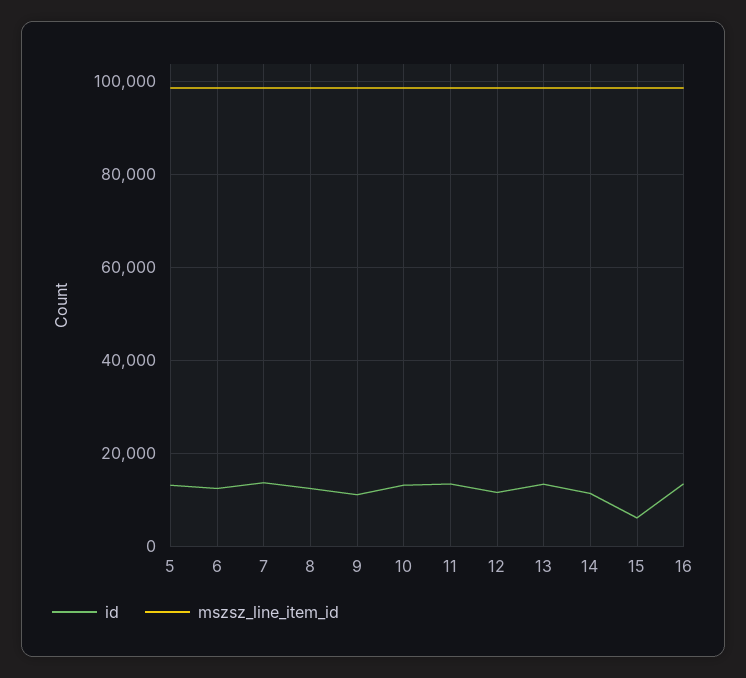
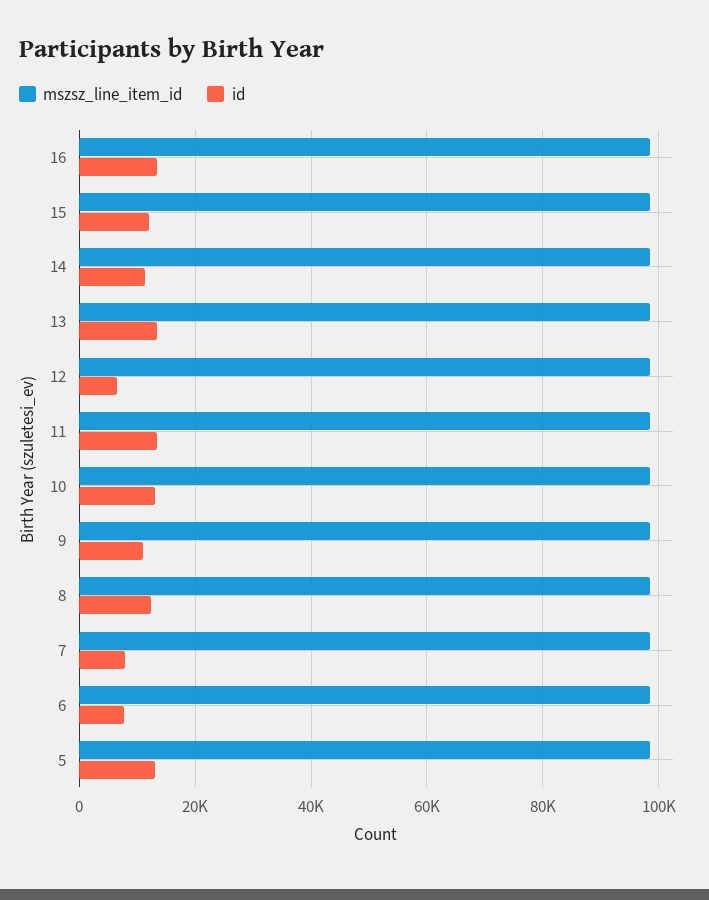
  {
    "id": {
      "5": 14000,
-     "6": 12000,
+     "6": 8000,
-     "7": 14000,
+     "7": 8000,
      "8": 12000,
      "9": 12000,
      "10": 14000,
      "11": 14000,
-     "12": 12000,
+     "12": 6000,
      "13": 14000,
      "14": 12000,
-     "15": 6000,
+     "15": 12000,
      "16": 14000
    },
    "mszsz_line_item_id": {
      "5": 98000,
      "6": 98000,
      "7": 98000,
      "8": 98000,
      "9": 98000,
      "10": 98000,
      "11": 98000,
      "12": 98000,
      "13": 98000,
      "14": 98000,
      "15": 98000,
      "16": 98000
    }
  }

